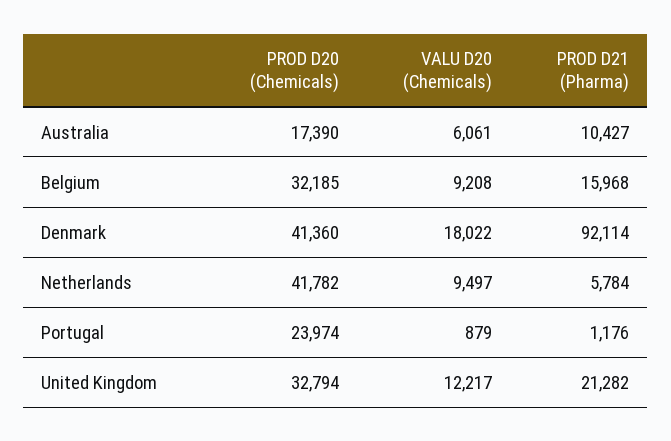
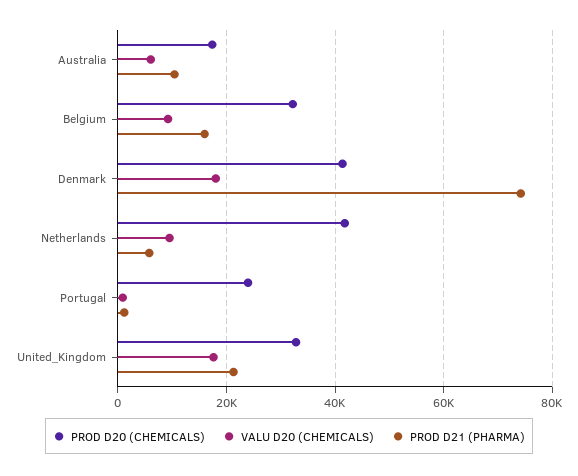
  {
    "PROD D20 (Chemicals)": {
      "Australia": 17390,
      "Belgium": 32185,
      "Denmark": 41360,
      "Netherlands": 41782,
      "Portugal": 23974,
      "United Kingdom": 32794
    },
    "VALU D20 (Chemicals)": {
      "Australia": 6061,
      "Belgium": 9208,
      "Denmark": 18022,
      "Netherlands": 9497,
      "Portugal": 879,
-     "United Kingdom": 12217
+     "United Kingdom": 18000
    },
    "PROD D21 (Pharma)": {
      "Australia": 10427,
      "Belgium": 15968,
-     "Denmark": 92114,
+     "Denmark": 74000,
      "Netherlands": 5784,
      "Portugal": 1176,
      "United Kingdom": 21282
    }
  }

